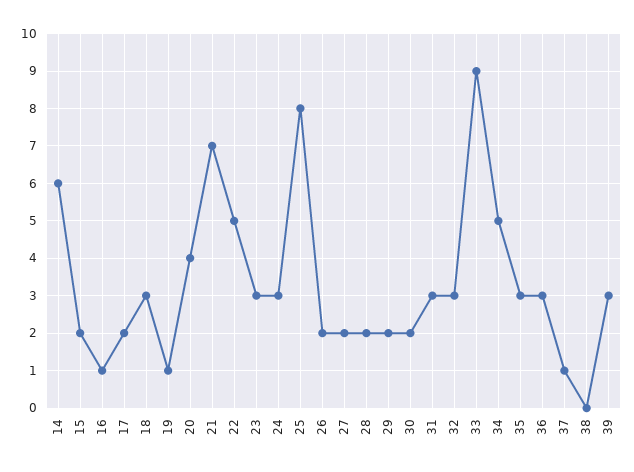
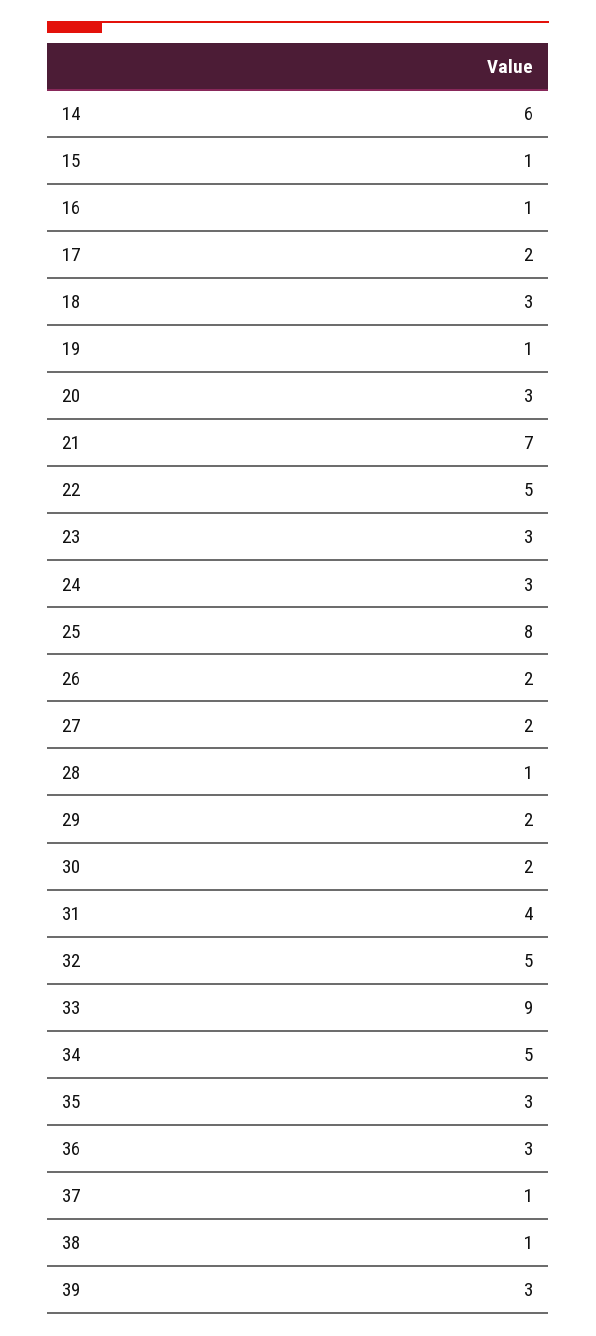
  {
    "14": 6,
-   "15": 2,
+   "15": 1,
    "16": 1,
    "17": 2,
    "18": 3,
    "19": 1,
-   "20": 4,
+   "20": 3,
    "21": 7,
    "22": 5,
    "23": 3,
    "24": 3,
    "25": 8,
    "26": 2,
    "27": 2,
-   "28": 2,
+   "28": 1,
    "29": 2,
    "30": 2,
-   "31": 3,
+   "31": 4,
-   "32": 3,
+   "32": 5,
    "33": 9,
    "34": 5,
    "35": 3,
    "36": 3,
    "37": 1,
-   "38": 0,
+   "38": 1,
    "39": 3
  }

